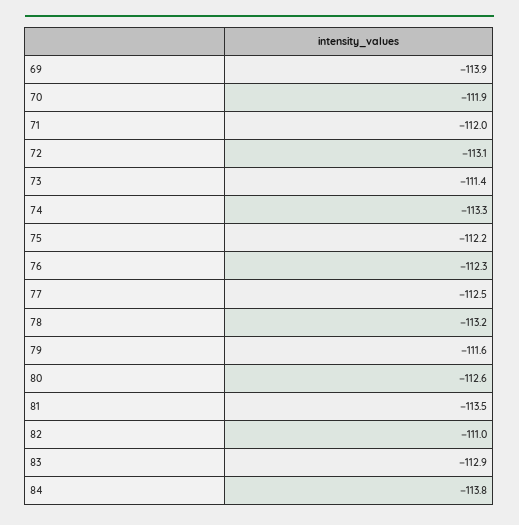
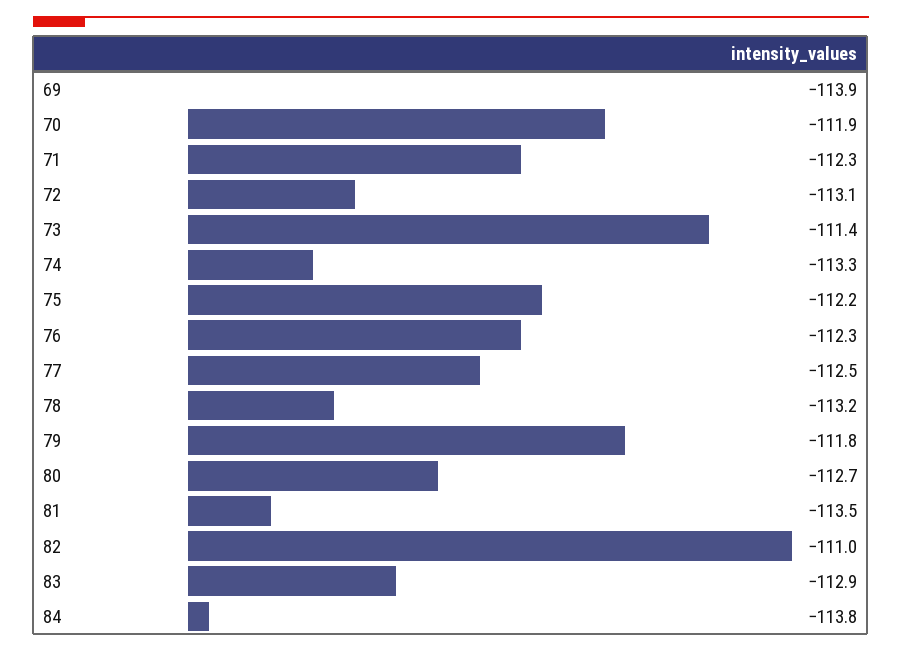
  {
    "69": -113.9,
    "70": -111.9,
-   "71": -112,
+   "71": -112.3,
    "72": -113.1,
    "73": -111.4,
    "74": -113.3,
    "75": -112.2,
    "76": -112.3,
    "77": -112.5,
    "78": -113.2,
-   "79": -111.6,
+   "79": -111.8,
-   "80": -112.6,
+   "80": -112.7,
    "81": -113.5,
    "82": -111,
    "83": -112.9,
    "84": -113.8
  }

